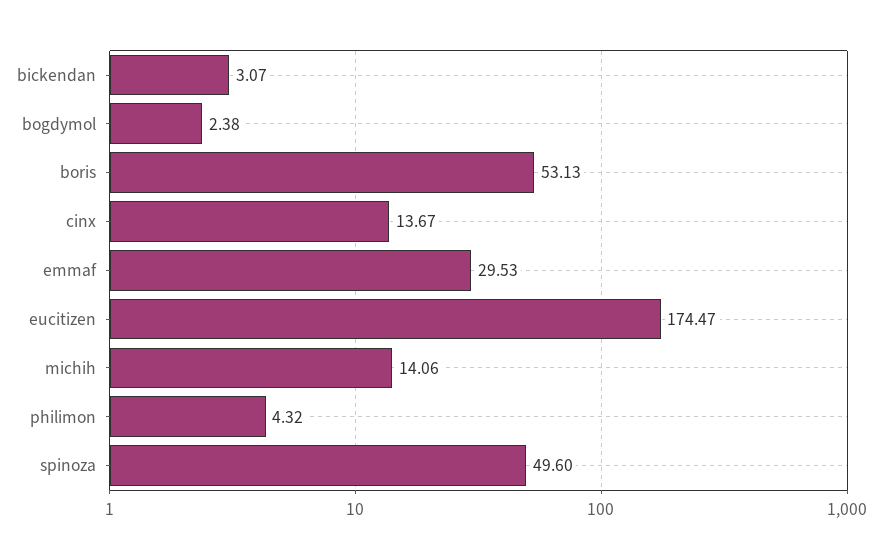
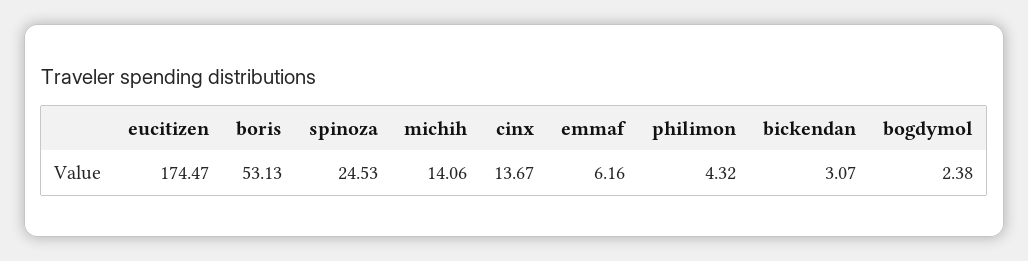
  {
    "bickendan": 3.07,
    "bogdymol": 2.38,
    "boris": 53.13,
    "cinx": 13.67,
-   "emmaf": 29.53,
+   "emmaf": 6.16,
    "eucitizen": 174.47,
    "michih": 14.06,
    "philimon": 4.32,
-   "spinoza": 49.6
+   "spinoza": 24.53
  }

